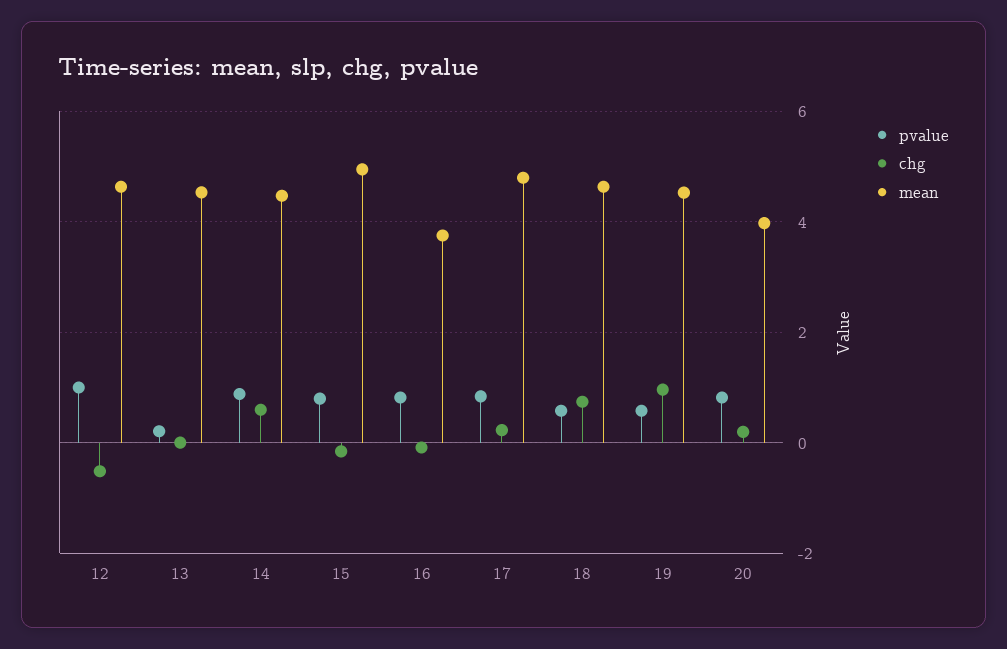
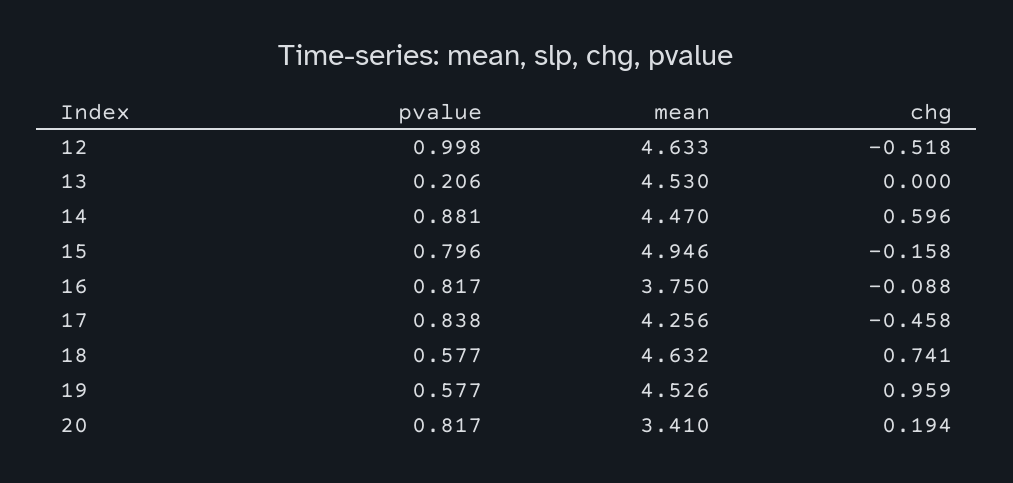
  {
    "pvalue": {
      "12": 0.998,
      "13": 0.206,
      "14": 0.881,
      "15": 0.796,
      "16": 0.817,
      "17": 0.838,
      "18": 0.577,
      "19": 0.577,
      "20": 0.817
    },
    "chg": {
      "12": -0.518,
      "13": 0,
      "14": 0.596,
      "15": -0.158,
      "16": -0.088,
-     "17": 0.2,
+     "17": -0.458,
      "18": 0.741,
      "19": 0.959,
      "20": 0.194
    },
    "mean": {
      "12": 4.633,
      "13": 4.53,
      "14": 4.47,
      "15": 4.946,
      "16": 3.75,
-     "17": 4.8,
+     "17": 4.256,
      "18": 4.632,
      "19": 4.526,
-     "20": 4
+     "20": 3.41
    }
  }

